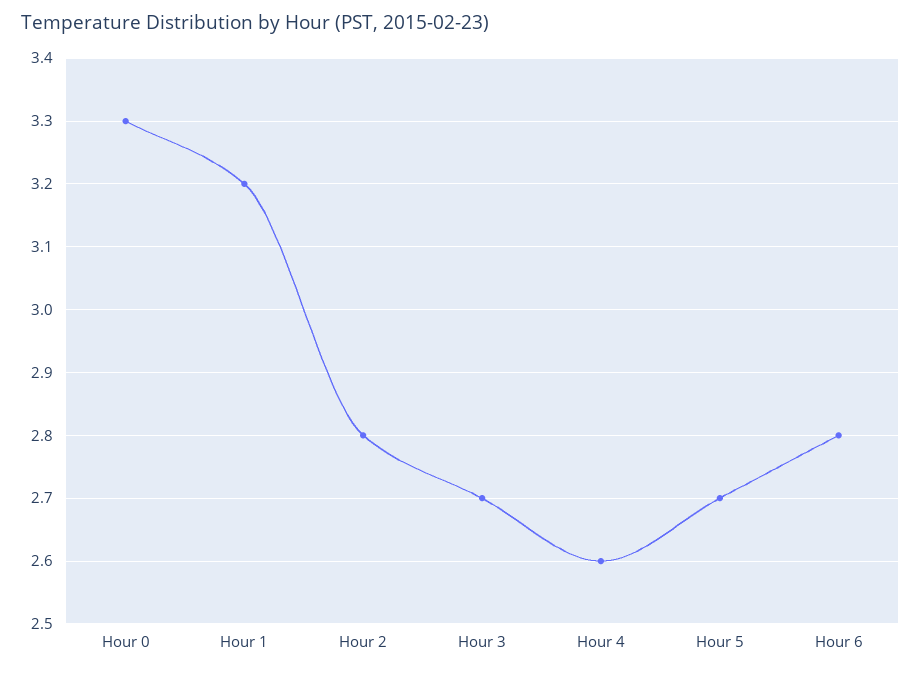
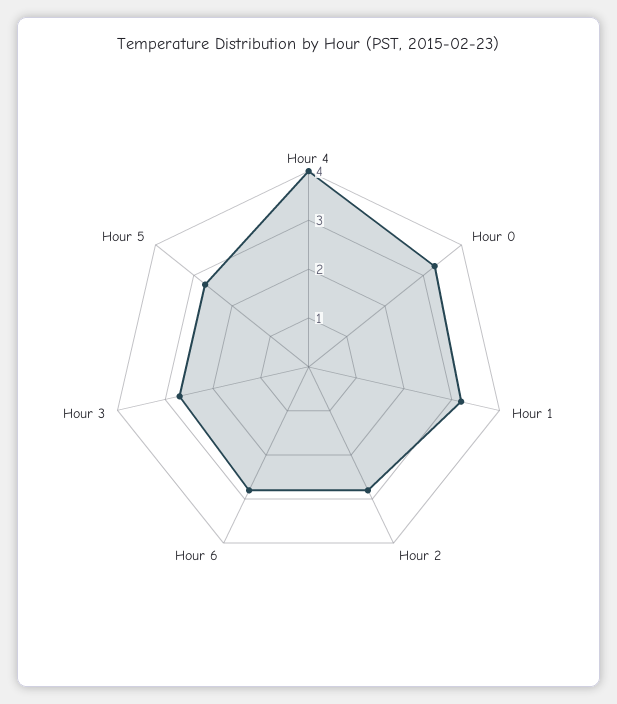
  {
    "Hour 0": 3.3,
    "Hour 1": 3.2,
    "Hour 2": 2.8,
    "Hour 3": 2.7,
-   "Hour 4": 2.6,
+   "Hour 4": 4,
    "Hour 5": 2.7,
    "Hour 6": 2.8
  }

